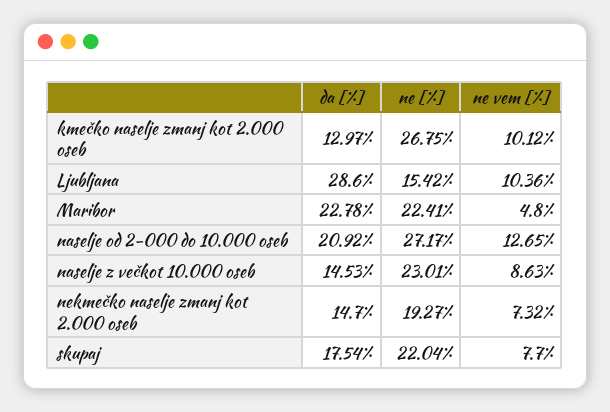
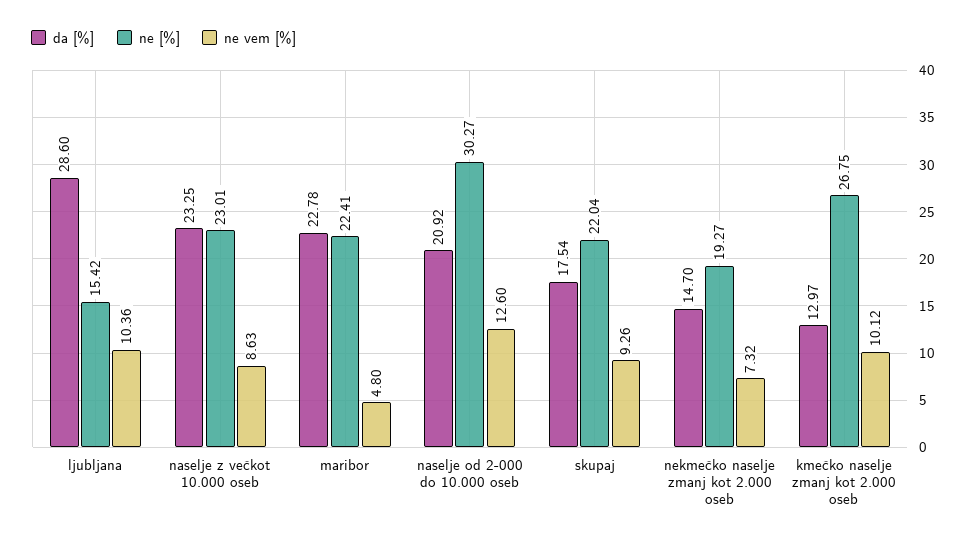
  {
    "da [%]": {
      "kmečko naselje zmanj kot 2.000 oseb": 12.97,
      "Ljubljana": 28.6,
      "Maribor": 22.78,
      "naselje od 2-000 do 10.000 oseb": 20.92,
-     "naselje z večkot 10.000 oseb": 14.53,
+     "naselje z večkot 10.000 oseb": 23.25,
      "nekmečko naselje zmanj kot 2.000 oseb": 14.7,
      "skupaj": 17.54
    },
    "ne [%]": {
      "kmečko naselje zmanj kot 2.000 oseb": 26.75,
      "Ljubljana": 15.42,
      "Maribor": 22.41,
-     "naselje od 2-000 do 10.000 oseb": 27.17,
+     "naselje od 2-000 do 10.000 oseb": 30.27,
      "naselje z večkot 10.000 oseb": 23.01,
      "nekmečko naselje zmanj kot 2.000 oseb": 19.27,
      "skupaj": 22.04
    },
    "ne vem [%]": {
      "kmečko naselje zmanj kot 2.000 oseb": 10.12,
      "Ljubljana": 10.36,
      "Maribor": 4.8,
-     "naselje od 2-000 do 10.000 oseb": 12.65,
+     "naselje od 2-000 do 10.000 oseb": 12.6,
      "naselje z večkot 10.000 oseb": 8.63,
      "nekmečko naselje zmanj kot 2.000 oseb": 7.32,
-     "skupaj": 7.7
+     "skupaj": 9.26
    }
  }

